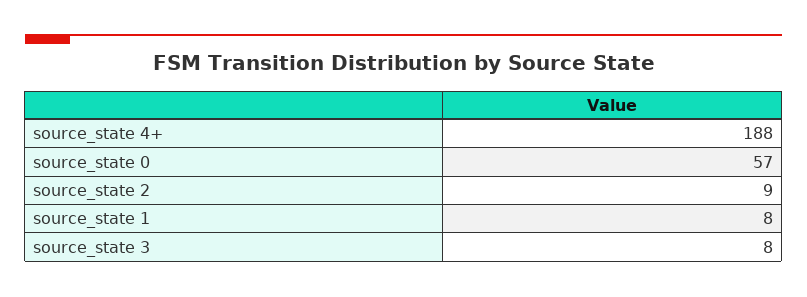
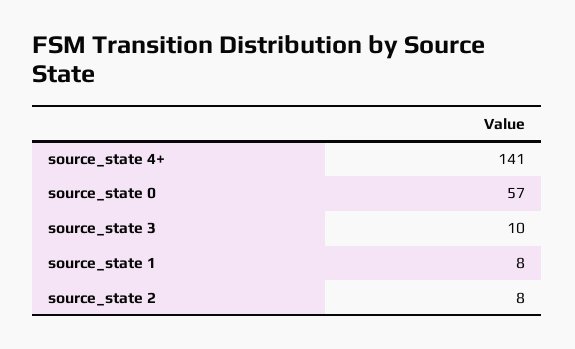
  {
-   "source_state 4+": 188,
+   "source_state 4+": 141,
    "source_state 0": 57,
-   "source_state 2": 9,
+   "source_state 2": 8,
    "source_state 1": 8,
-   "source_state 3": 8
+   "source_state 3": 10
  }

